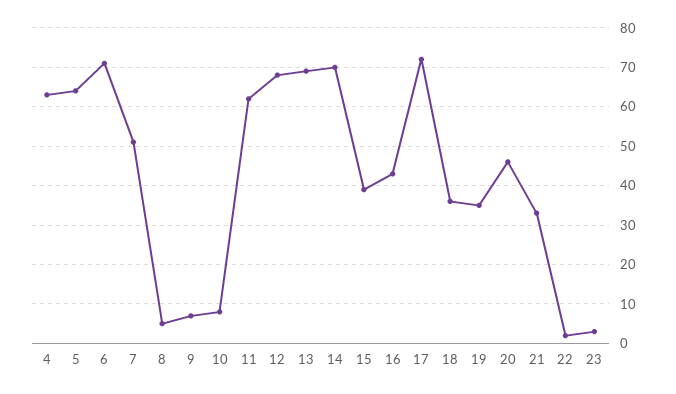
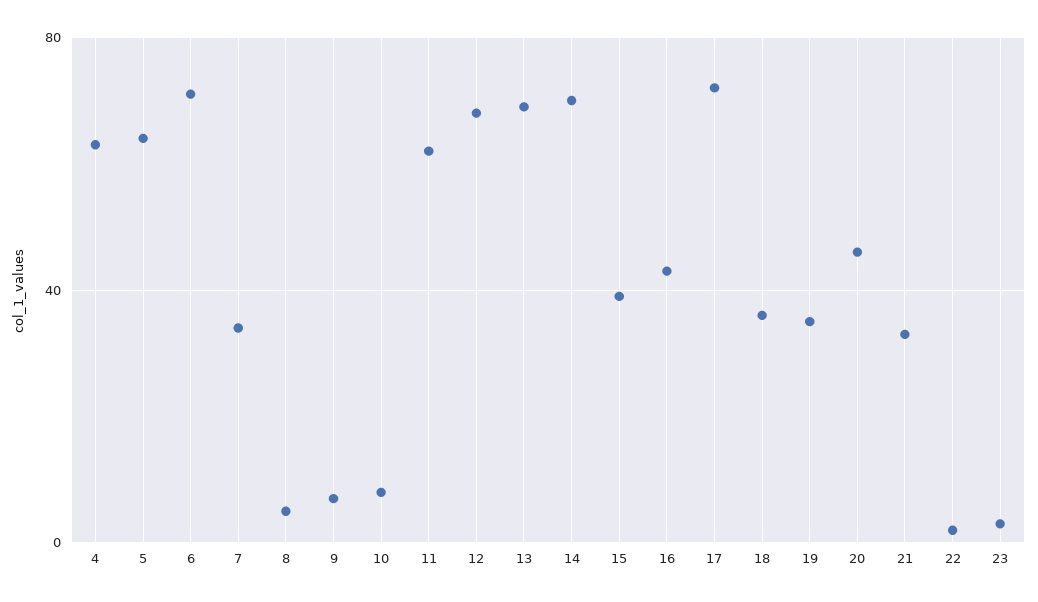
  {
    "4": 65,
    "5": 65,
    "6": 70,
-   "7": 50,
+   "7": 35,
    "8": 5,
    "9": 5,
    "10": 10,
    "11": 60,
    "12": 70,
    "13": 70,
    "14": 70,
    "15": 40,
    "16": 45,
    "17": 70,
    "18": 35,
    "19": 35,
    "20": 45,
    "21": 35,
    "22": 0,
    "23": 5
  }

